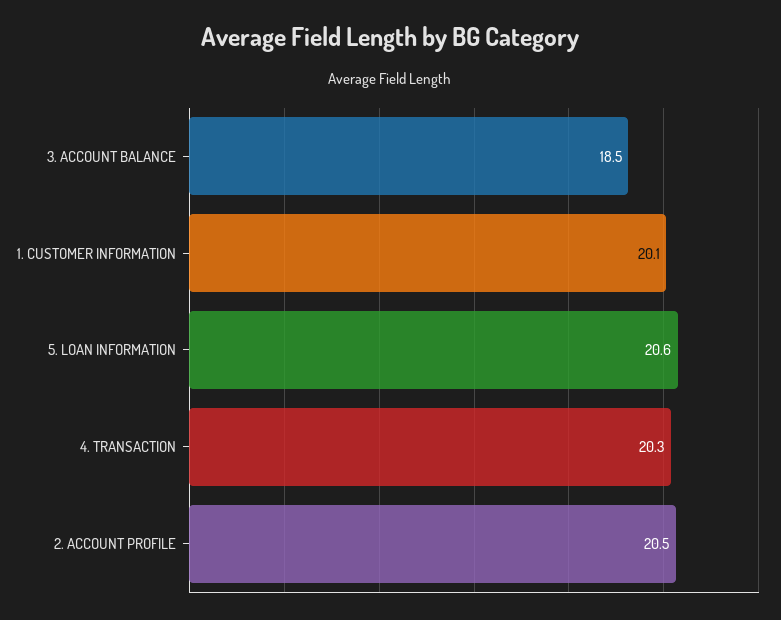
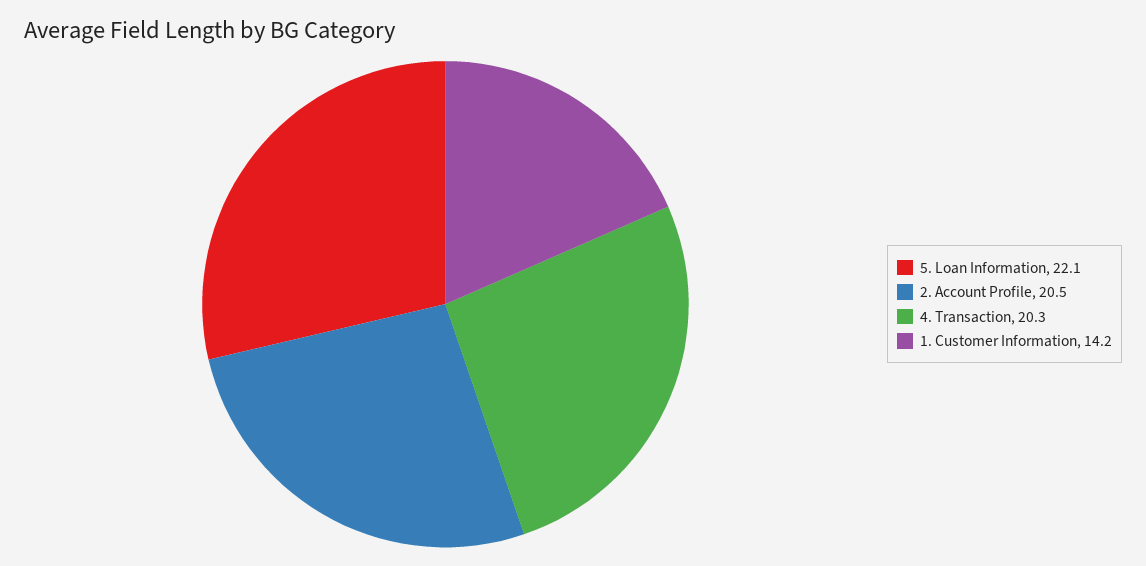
  {
-   "3. ACCOUNT BALANCE": 18.5,
-   "1. CUSTOMER INFORMATION": 20.1,
+   "1. CUSTOMER INFORMATION": 14.2,
-   "5. LOAN INFORMATION": 20.6,
+   "5. LOAN INFORMATION": 22.1,
    "4. TRANSACTION": 20.3,
    "2. ACCOUNT PROFILE": 20.5
  }

